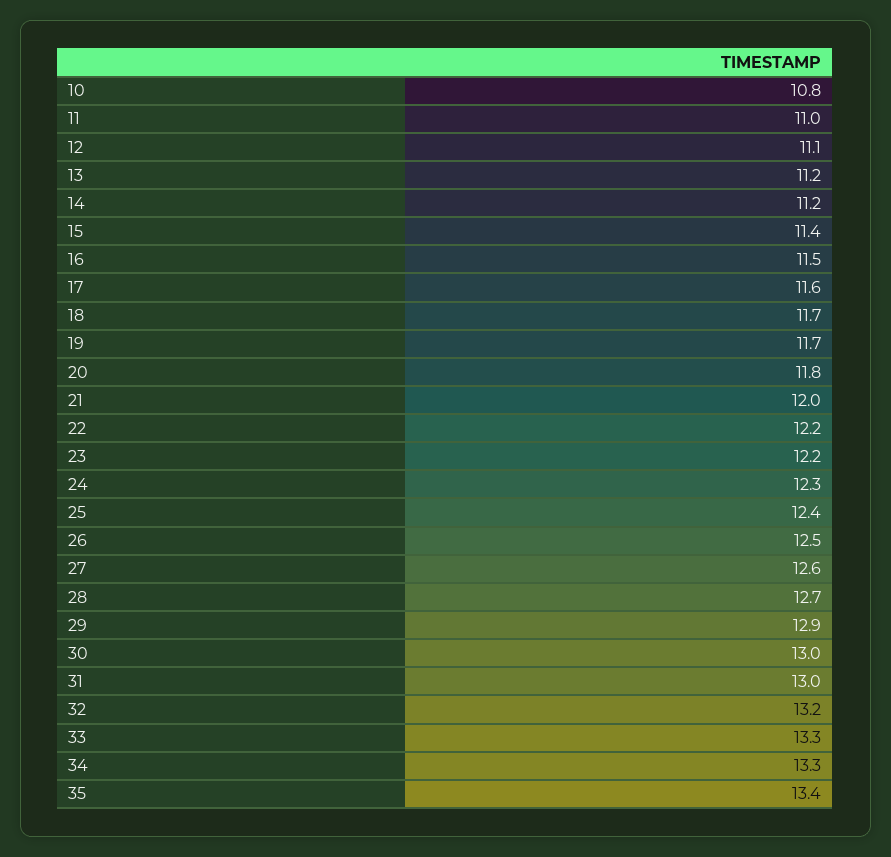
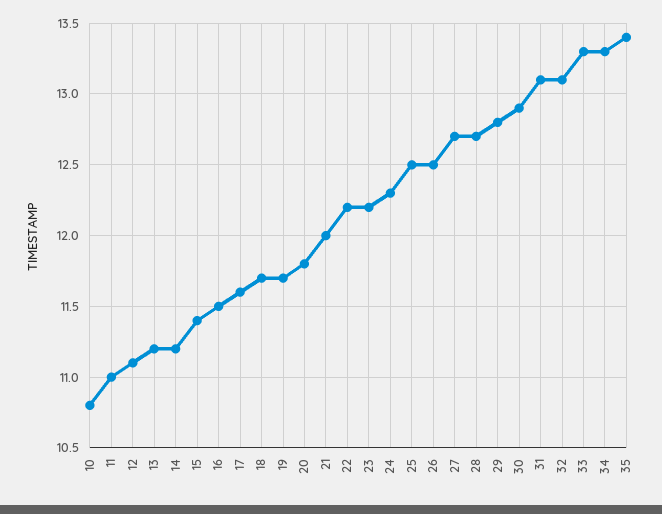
  {
    "10": 10.8,
    "11": 11,
    "12": 11.1,
    "13": 11.2,
    "14": 11.2,
    "15": 11.4,
    "16": 11.5,
    "17": 11.6,
    "18": 11.7,
    "19": 11.7,
    "20": 11.8,
    "21": 12,
    "22": 12.2,
    "23": 12.2,
    "24": 12.3,
-   "25": 12.4,
+   "25": 12.5,
    "26": 12.5,
-   "27": 12.6,
+   "27": 12.7,
    "28": 12.7,
-   "29": 12.9,
+   "29": 12.8,
-   "30": 13,
+   "30": 12.9,
-   "31": 13,
+   "31": 13.1,
-   "32": 13.2,
+   "32": 13.1,
    "33": 13.3,
    "34": 13.3,
    "35": 13.4
  }

